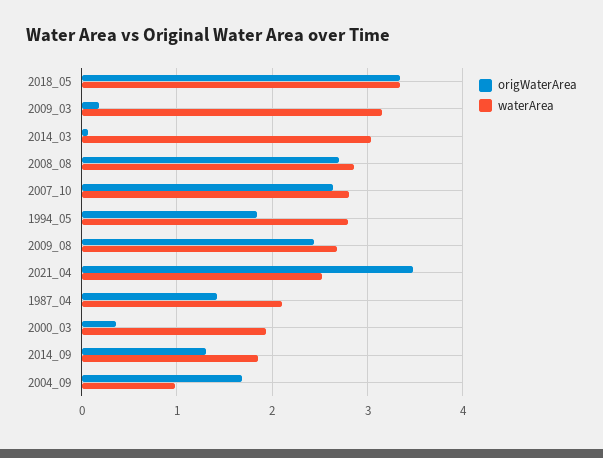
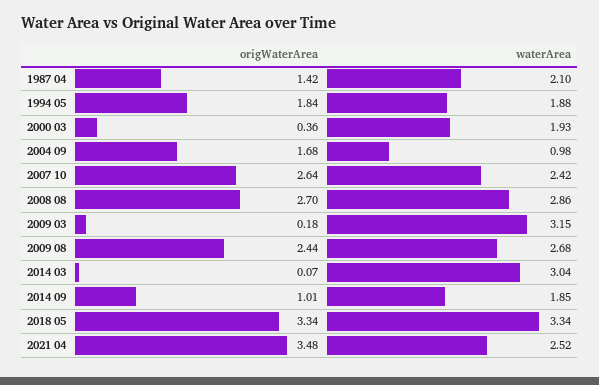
  {
    "origWaterArea": {
      "2018_05": 3.34,
      "2009_03": 0.18,
      "2014_03": 0.07,
      "2008_08": 2.7,
      "2007_10": 2.64,
      "1994_05": 1.84,
      "2009_08": 2.44,
      "2021_04": 3.48,
      "1987_04": 1.42,
      "2000_03": 0.36,
-     "2014_09": 1.3,
+     "2014_09": 1.01,
      "2004_09": 1.68
    },
    "waterArea": {
      "2018_05": 3.34,
      "2009_03": 3.15,
      "2014_03": 3.04,
      "2008_08": 2.86,
-     "2007_10": 2.8,
+     "2007_10": 2.42,
-     "1994_05": 2.8,
+     "1994_05": 1.88,
      "2009_08": 2.68,
      "2021_04": 2.52,
      "1987_04": 2.1,
      "2000_03": 1.93,
      "2014_09": 1.85,
      "2004_09": 0.98
    }
  }

